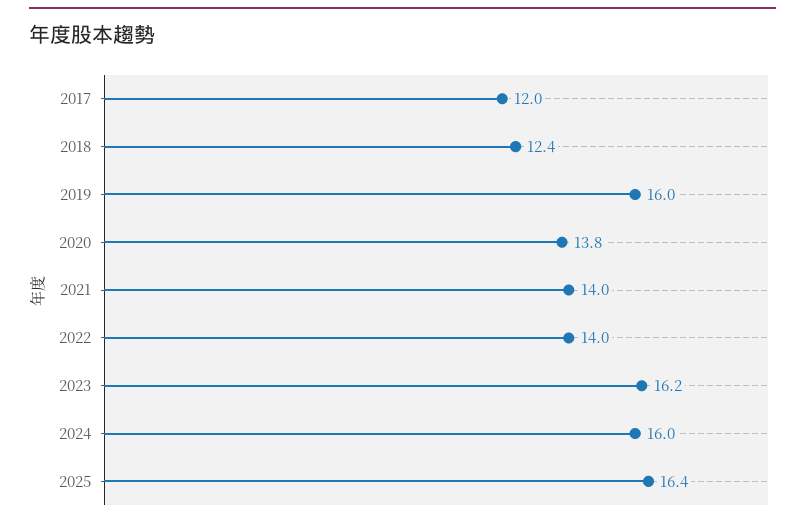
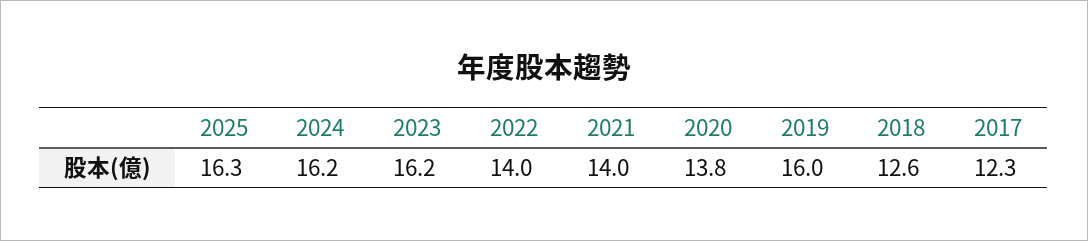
  {
-   "2017": 12,
+   "2017": 12.3,
-   "2018": 12.4,
+   "2018": 12.6,
    "2019": 16,
    "2020": 13.8,
    "2021": 14,
    "2022": 14,
    "2023": 16.2,
-   "2024": 16,
+   "2024": 16.2,
-   "2025": 16.4
+   "2025": 16.3
  }

